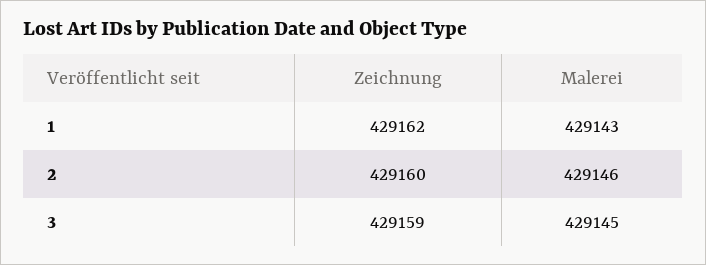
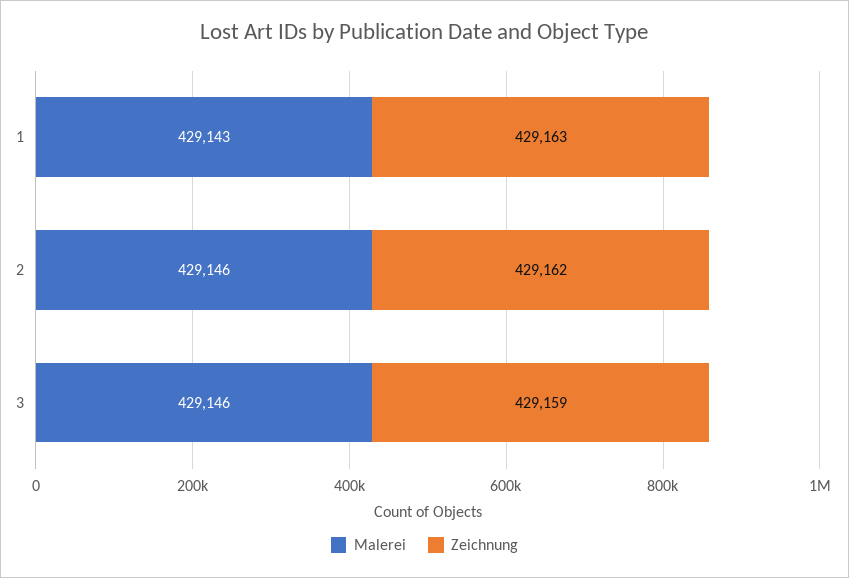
  {
    "Zeichnung": {
-     "1": 429162,
+     "1": 429163,
-     "2": 429160,
+     "2": 429162,
      "3": 429159
    },
    "Malerei": {
      "1": 429143,
      "2": 429146,
-     "3": 429145
+     "3": 429146
    }
  }

